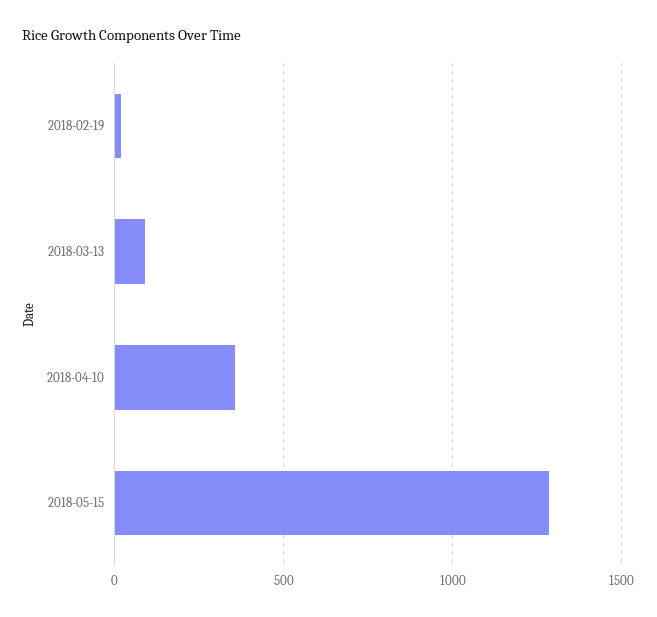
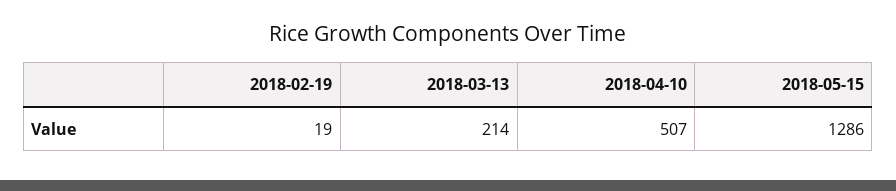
  {
    "2018-02-19": 19,
-   "2018-03-13": 100,
+   "2018-03-13": 214,
-   "2018-04-10": 350,
+   "2018-04-10": 507,
    "2018-05-15": 1286
  }

